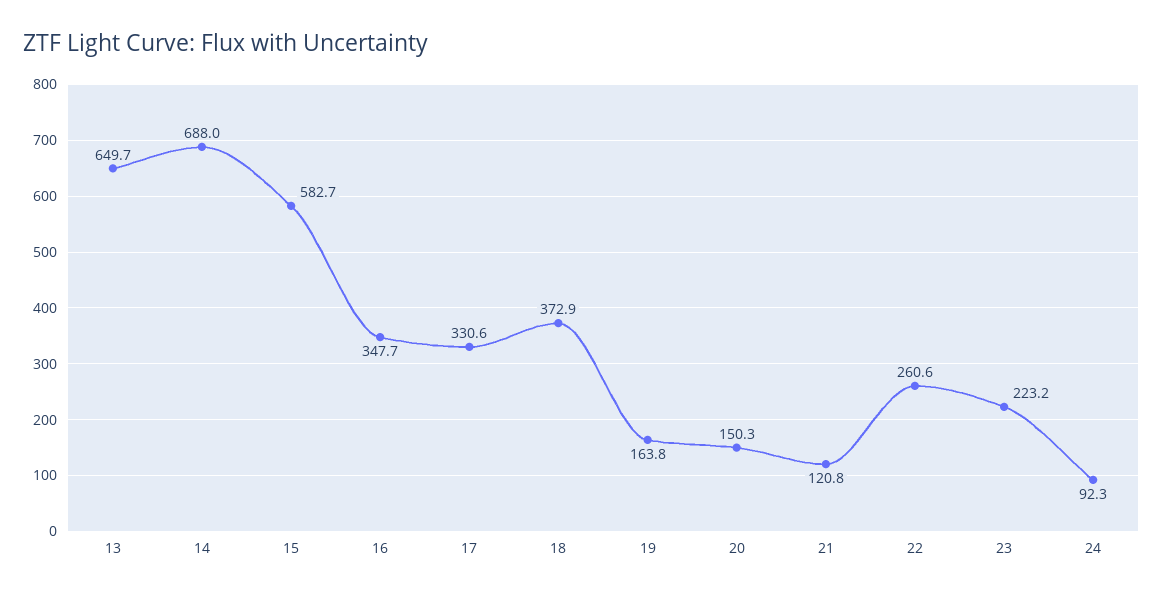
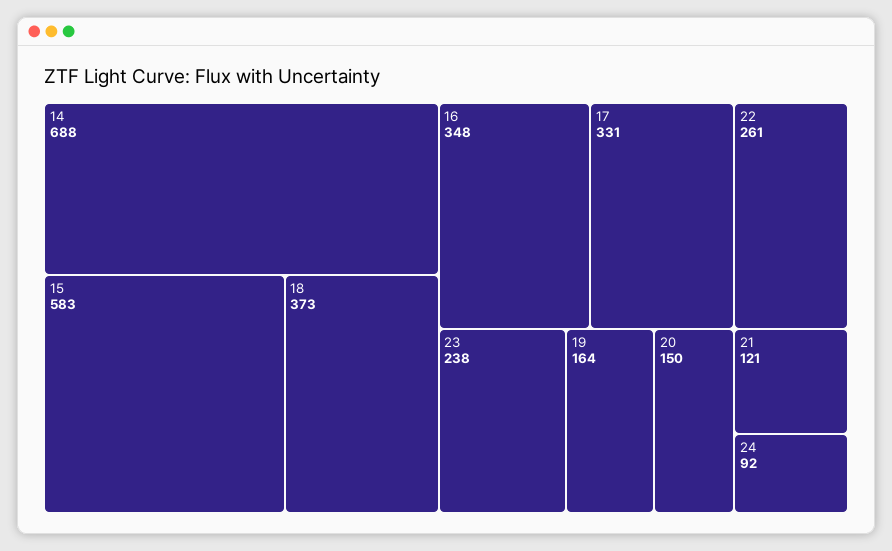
  {
-   "13": 649.7,
    "14": 688,
    "15": 582.7,
    "16": 347.7,
    "17": 330.6,
    "18": 372.9,
    "19": 163.8,
    "20": 150.3,
    "21": 120.8,
    "22": 260.6,
-   "23": 223.2,
+   "23": 238,
    "24": 92.3
  }

